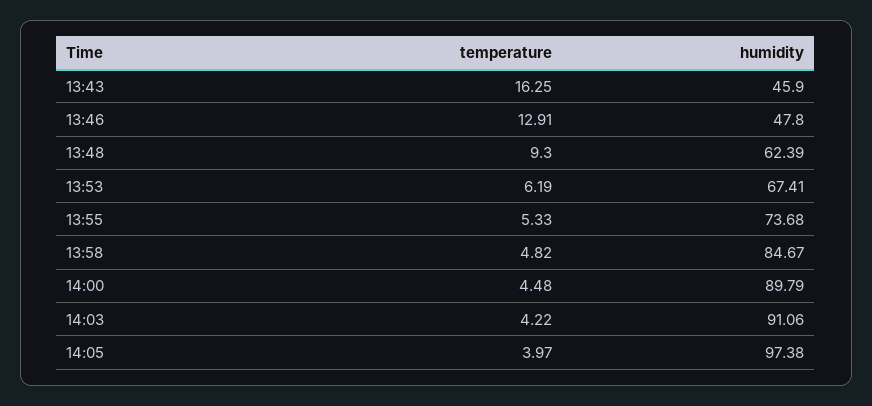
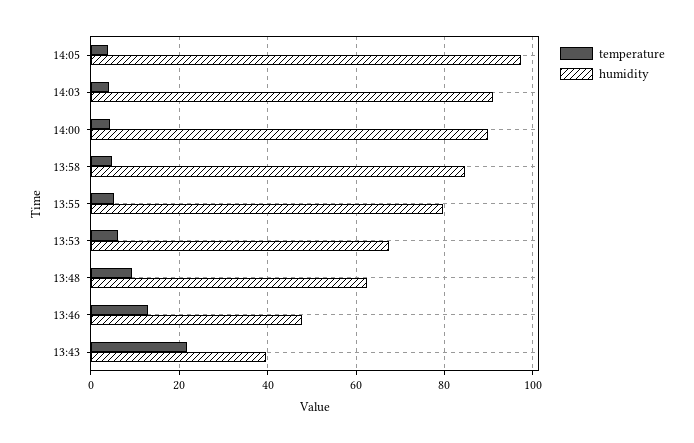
  {
    "temperature": {
-     "13:43": 16.25,
+     "13:43": 22,
      "13:46": 12.91,
      "13:48": 9.3,
      "13:53": 6.19,
      "13:55": 5.33,
      "13:58": 4.82,
      "14:00": 4.48,
      "14:03": 4.22,
      "14:05": 3.97
    },
    "humidity": {
-     "13:43": 45.9,
+     "13:43": 40,
      "13:46": 47.8,
      "13:48": 62.39,
      "13:53": 67.41,
-     "13:55": 73.68,
+     "13:55": 80,
      "13:58": 84.67,
      "14:00": 89.79,
      "14:03": 91.06,
      "14:05": 97.38
    }
  }

